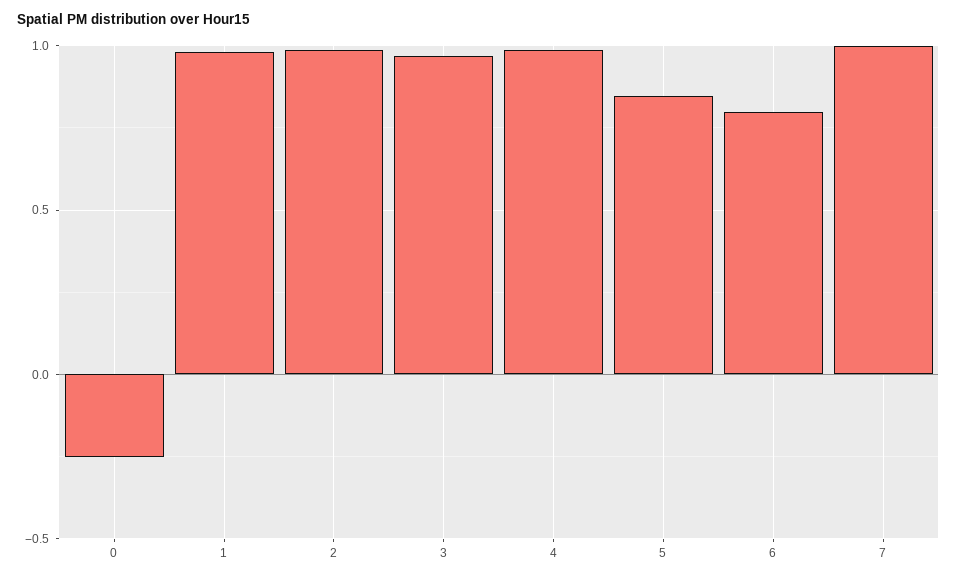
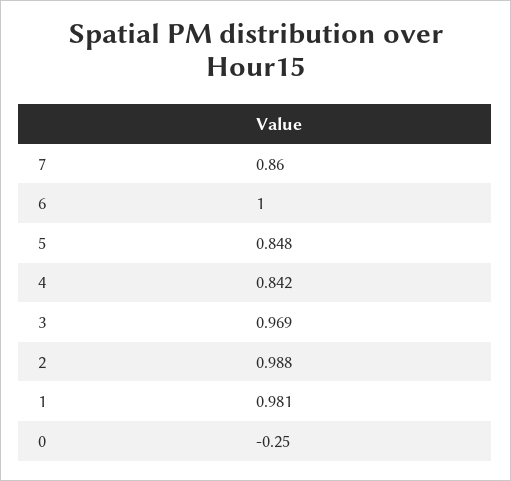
  {
    "0": -0.25,
    "1": 0.981,
    "2": 0.988,
    "3": 0.969,
-   "4": 1,
+   "4": 0.842,
    "5": 0.848,
-   "6": 0.8,
+   "6": 1,
-   "7": 1
+   "7": 0.86
  }

